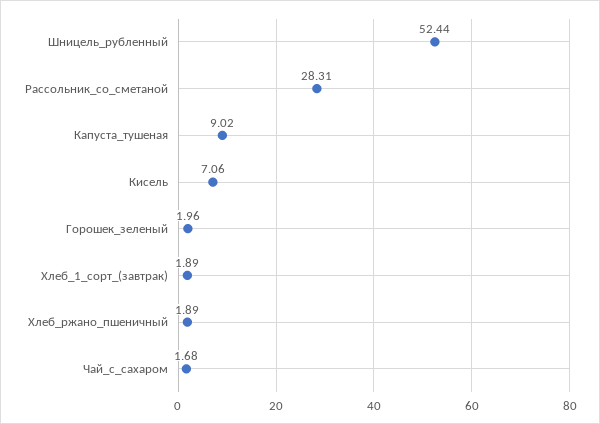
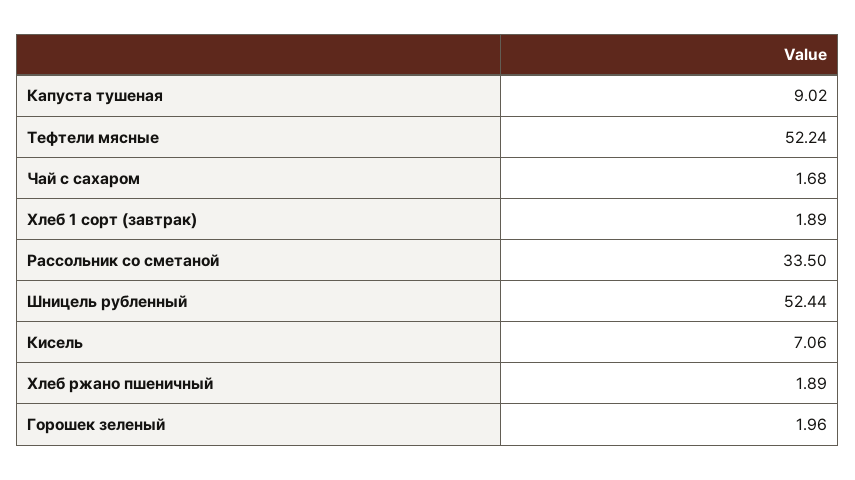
  {
    "Шницель_рубленный": 52.44,
-   "Рассольник_со_сметаной": 28.31,
+   "Рассольник_со_сметаной": 33.5,
    "Капуста_тушеная": 9.02,
    "Кисель": 7.06,
    "Горошек_зеленый": 1.96,
    "Хлеб_1_сорт_(завтрак)": 1.89,
    "Хлеб_ржано_пшеничный": 1.89,
-   "Чай_с_сахаром": 1.68
+   "Чай_с_сахаром": 1.68,
+   "Тефтели мясные": 52.24
  }

